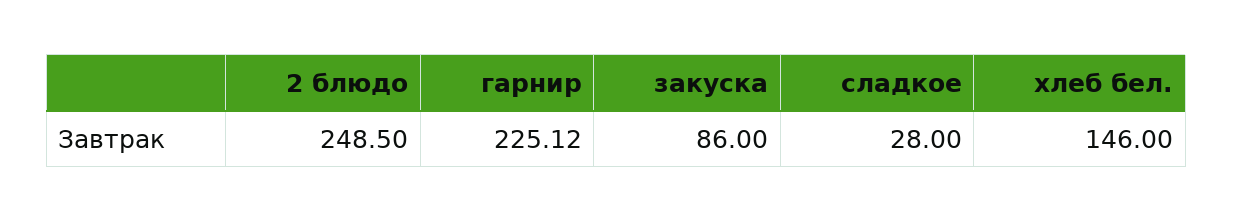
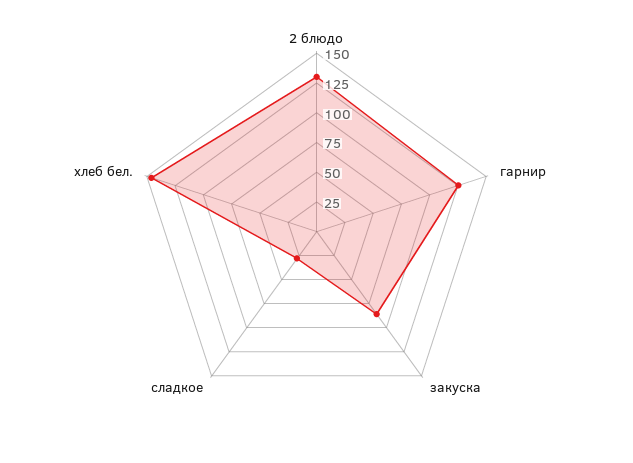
  {
-   "2 блюдо": 248.5,
+   "2 блюдо": 125,
-   "гарнир": 225.12,
+   "гарнир": 125,
    "закуска": 86,
    "сладкое": 28,
    "хлеб бел.": 146
  }

